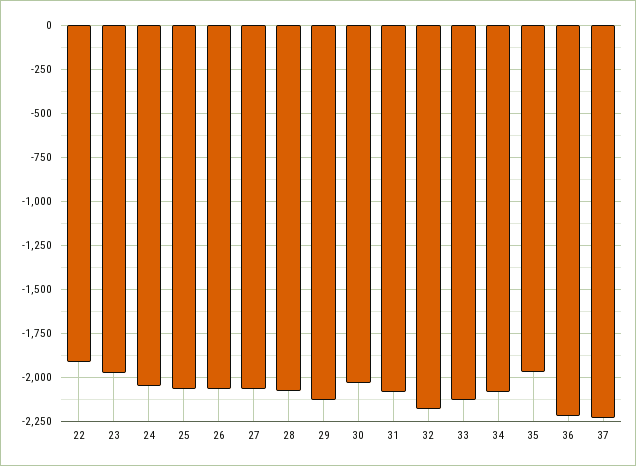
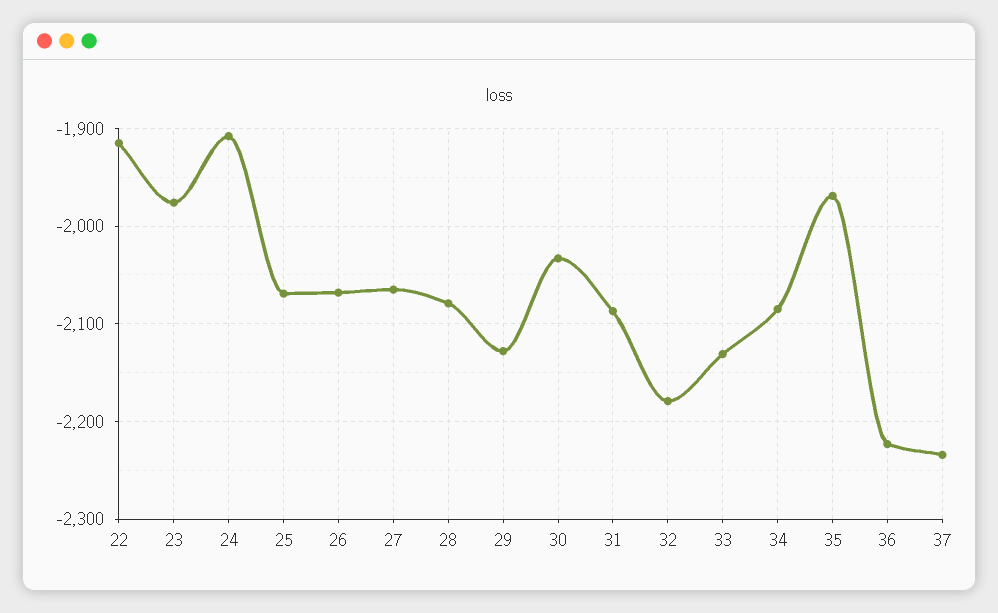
  {
    "22": -1920,
    "23": -1980,
-   "24": -2050,
+   "24": -1910,
    "25": -2070,
    "26": -2070,
    "27": -2070,
    "28": -2080,
    "29": -2130,
    "30": -2030,
    "31": -2090,
    "32": -2180,
    "33": -2130,
    "34": -2090,
    "35": -1970,
    "36": -2220,
    "37": -2230
  }

